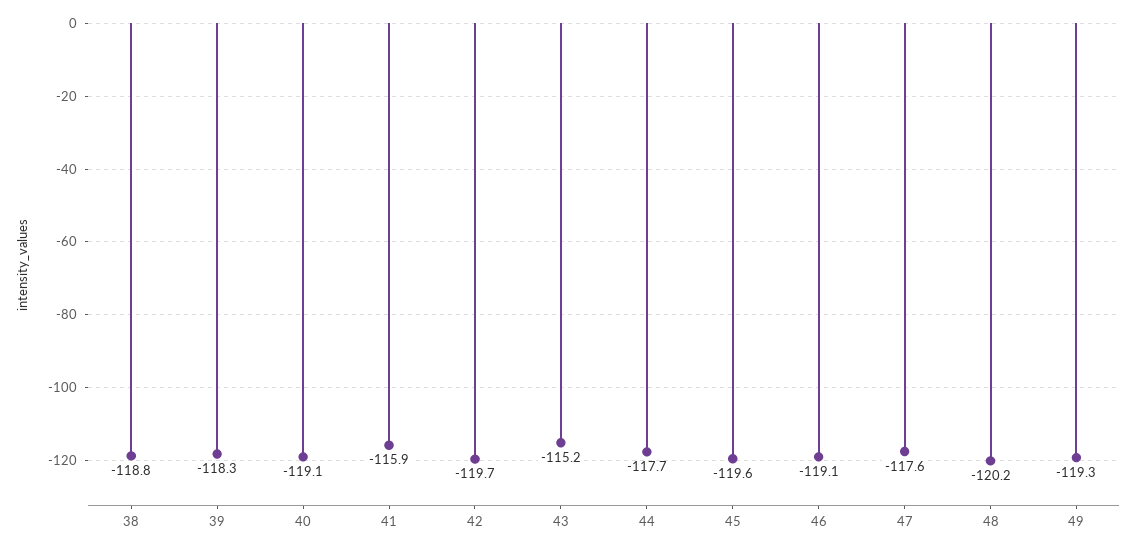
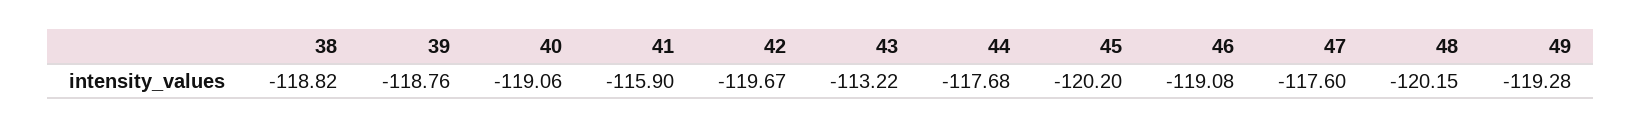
  {
    "38": -118.82,
-   "39": -118.3,
+   "39": -118.76,
    "40": -119.06,
    "41": -115.9,
    "42": -119.67,
-   "43": -115.2,
+   "43": -113.22,
    "44": -117.68,
-   "45": -119.6,
+   "45": -120.2,
    "46": -119.08,
    "47": -117.6,
    "48": -120.15,
    "49": -119.28
  }

